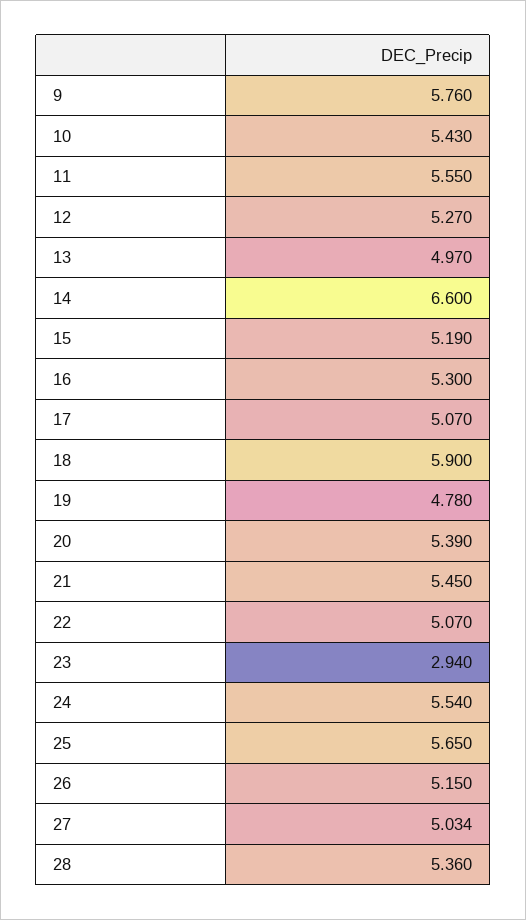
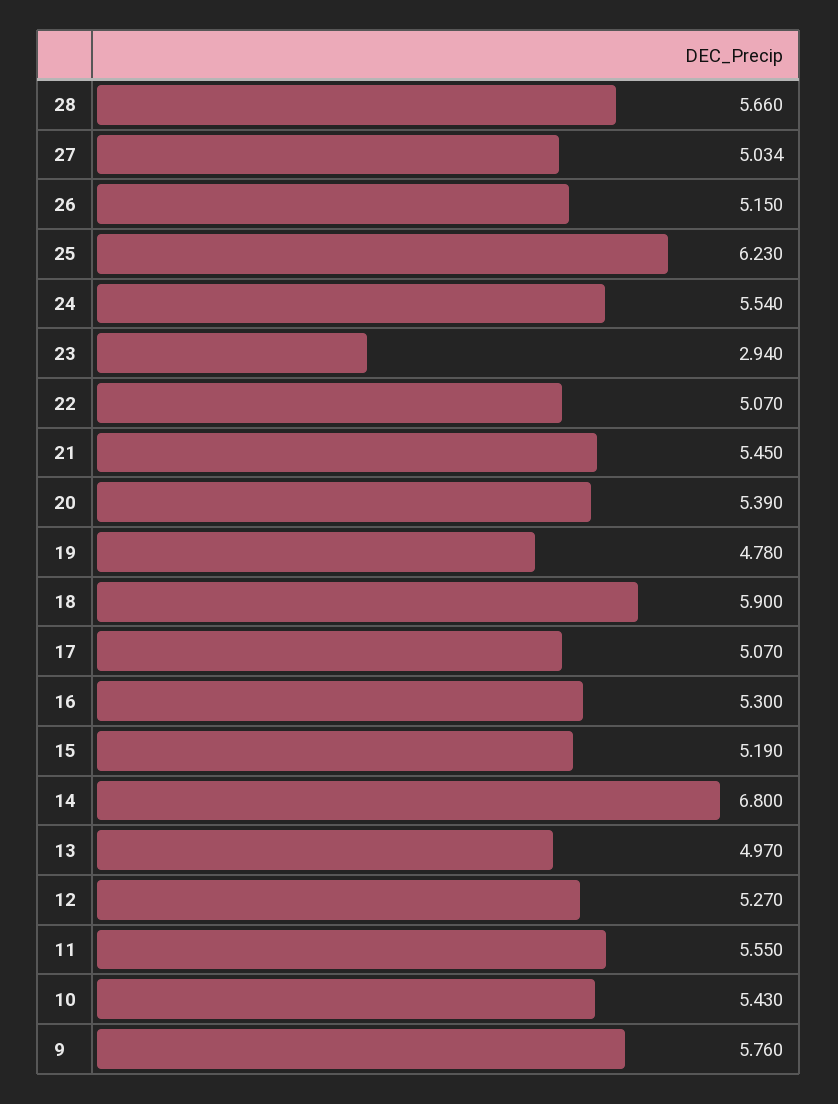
  {
    "9": 5.76,
    "10": 5.43,
    "11": 5.55,
    "12": 5.27,
    "13": 4.97,
-   "14": 6.6,
+   "14": 6.8,
    "15": 5.19,
    "16": 5.3,
    "17": 5.07,
    "18": 5.9,
    "19": 4.78,
    "20": 5.39,
    "21": 5.45,
    "22": 5.07,
    "23": 2.94,
    "24": 5.54,
-   "25": 5.65,
+   "25": 6.23,
    "26": 5.15,
    "27": 5.034,
-   "28": 5.36
+   "28": 5.66
  }

